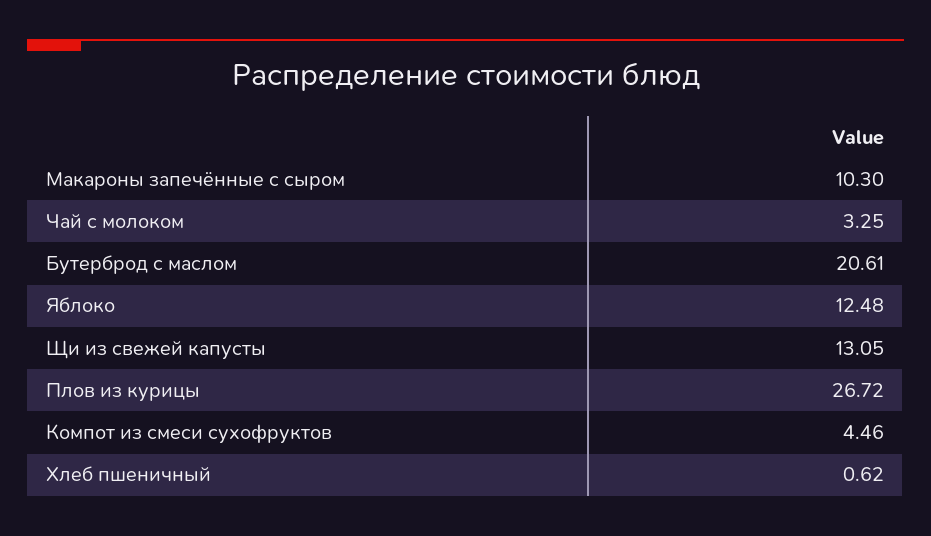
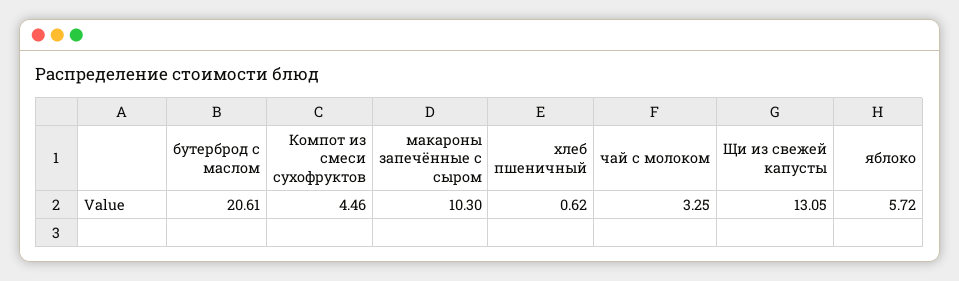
  {
    "Макароны запечённые с сыром": 10.3,
    "Чай с молоком": 3.25,
    "Бутерброд с маслом": 20.61,
-   "Яблоко": 12.48,
+   "Яблоко": 5.72,
    "Щи из свежей капусты": 13.05,
-   "Плов из курицы": 26.72,
    "Компот из смеси сухофруктов": 4.46,
    "Хлеб пшеничный": 0.62
  }

